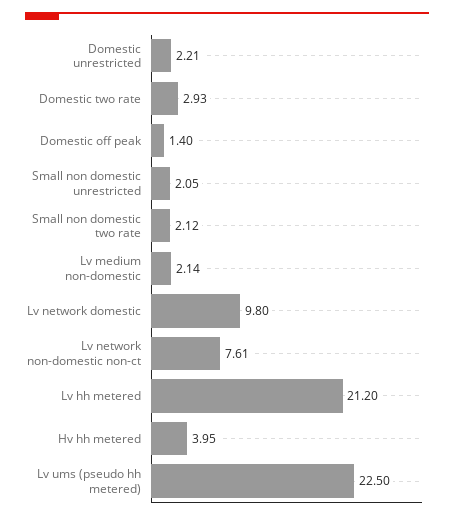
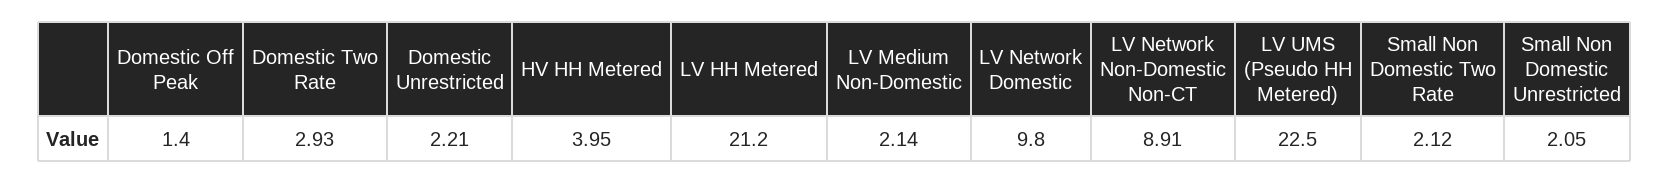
  {
    "Domestic unrestricted": 2.21,
    "Domestic two rate": 2.93,
    "Domestic off peak": 1.4,
    "Small non domestic unrestricted": 2.05,
    "Small non domestic two rate": 2.12,
    "Lv medium non-domestic": 2.14,
    "Lv network domestic": 9.8,
-   "Lv network non-domestic non-ct": 7.61,
+   "Lv network non-domestic non-ct": 8.91,
    "Lv hh metered": 21.2,
    "Hv hh metered": 3.95,
    "Lv ums (pseudo hh metered)": 22.5
  }

